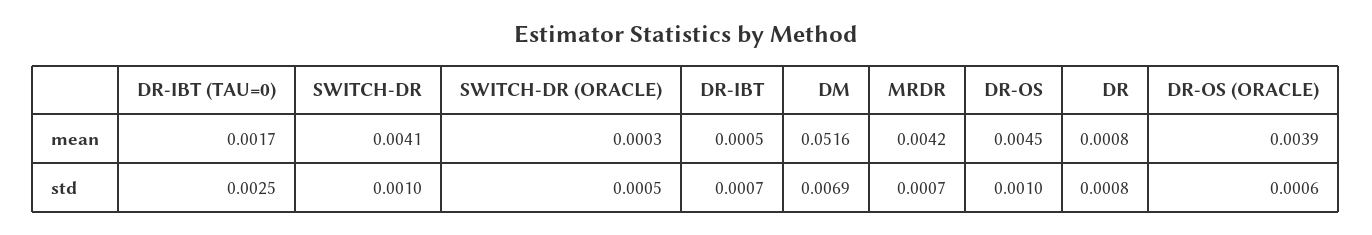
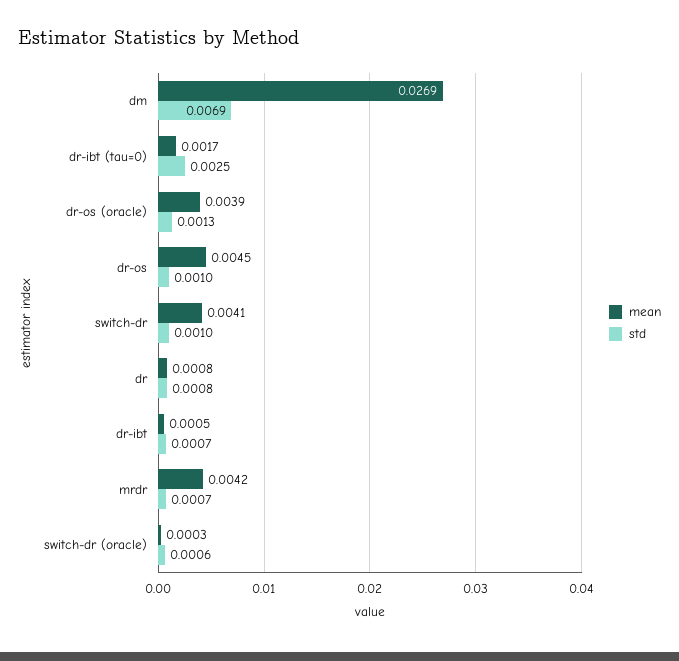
  {
    "mean": {
      "DR-IBT (TAU=0)": 0.0017,
      "SWITCH-DR": 0.0041,
      "SWITCH-DR (ORACLE)": 0.0003,
      "DR-IBT": 0.0005,
-     "DM": 0.0516,
+     "DM": 0.0269,
      "MRDR": 0.0042,
      "DR-OS": 0.0045,
      "DR": 0.0008,
      "DR-OS (ORACLE)": 0.0039
    },
    "std": {
      "DR-IBT (TAU=0)": 0.0025,
      "SWITCH-DR": 0.001,
-     "SWITCH-DR (ORACLE)": 0.0005,
+     "SWITCH-DR (ORACLE)": 0.0006,
      "DR-IBT": 0.0007,
      "DM": 0.0069,
      "MRDR": 0.0007,
      "DR-OS": 0.001,
      "DR": 0.0008,
-     "DR-OS (ORACLE)": 0.0006
+     "DR-OS (ORACLE)": 0.0013
    }
  }

